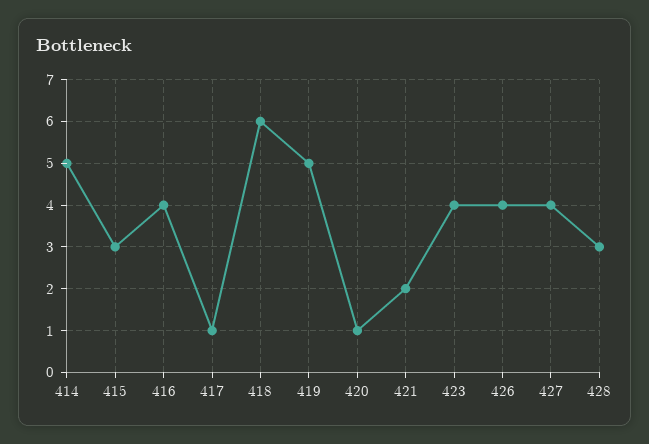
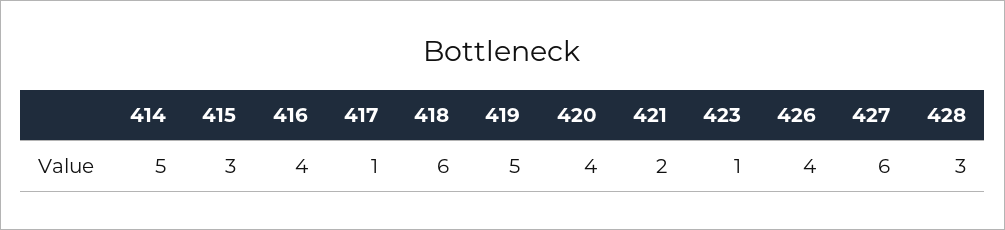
  {
    "414": 5,
    "415": 3,
    "416": 4,
    "417": 1,
    "418": 6,
    "419": 5,
-   "420": 1,
+   "420": 4,
    "421": 2,
-   "423": 4,
+   "423": 1,
    "426": 4,
-   "427": 4,
+   "427": 6,
    "428": 3
  }

